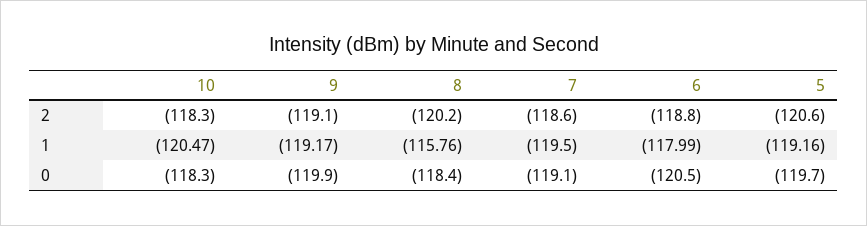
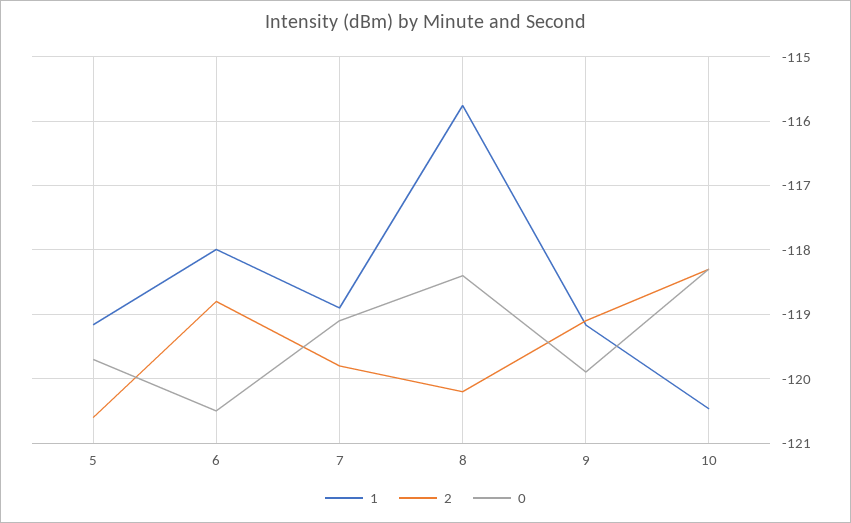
  {
    "2": {
      "10": -118.3,
      "9": -119.1,
      "8": -120.2,
-     "7": -118.6,
+     "7": -119.8,
      "6": -118.8,
      "5": -120.6
    },
    "1": {
      "10": -120.47,
      "9": -119.17,
      "8": -115.76,
-     "7": -119.5,
+     "7": -118.9,
      "6": -117.99,
      "5": -119.16
    },
    "0": {
      "10": -118.3,
      "9": -119.9,
      "8": -118.4,
      "7": -119.1,
      "6": -120.5,
      "5": -119.7
    }
  }

